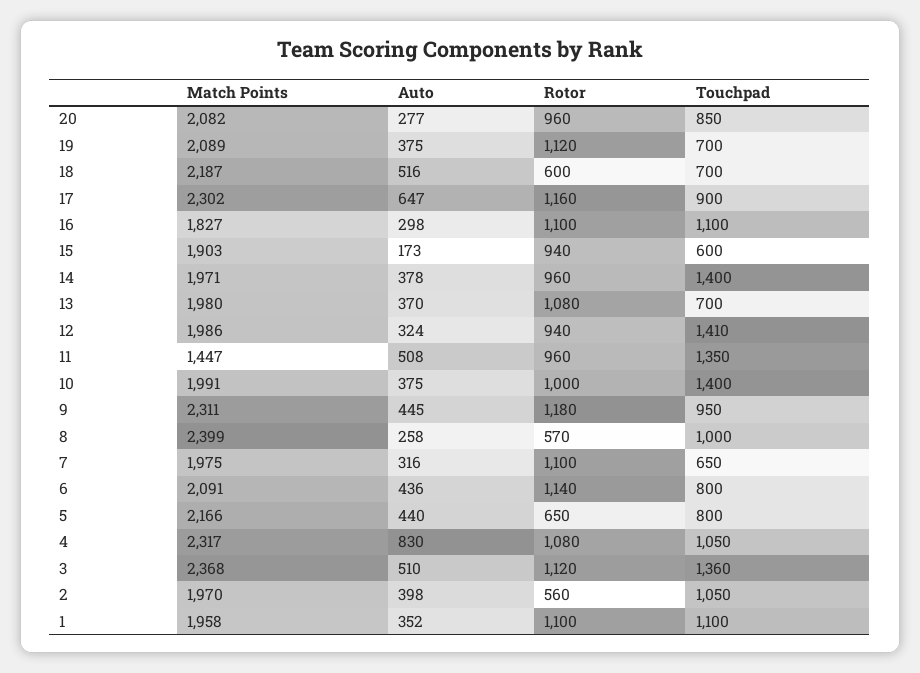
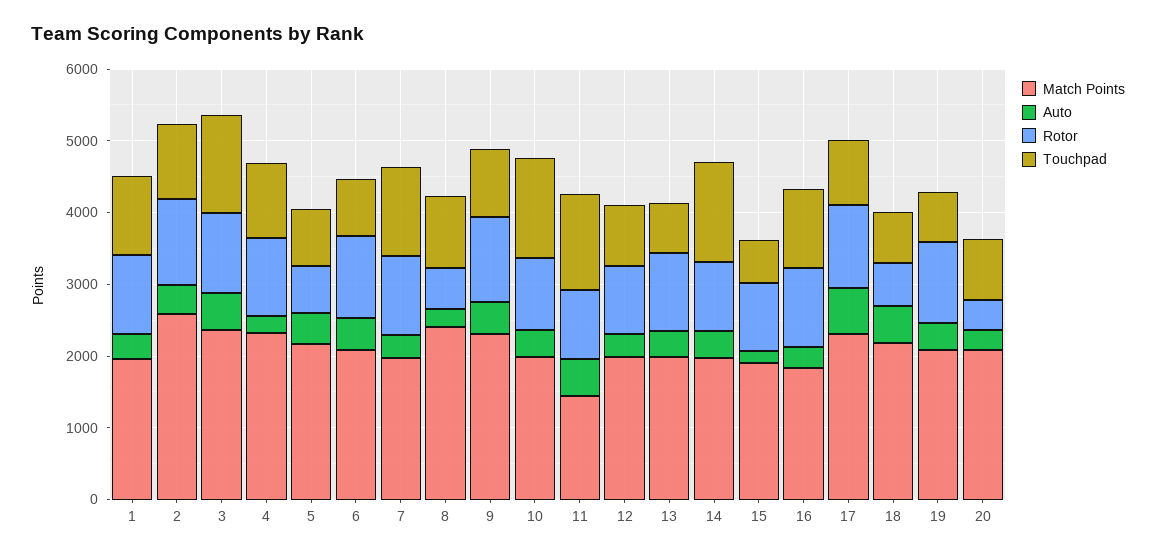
  {
    "Match Points": {
      "20": 2082,
      "19": 2089,
      "18": 2187,
      "17": 2302,
      "16": 1827,
      "15": 1903,
      "14": 1971,
      "13": 1980,
      "12": 1986,
      "11": 1447,
      "10": 1991,
      "9": 2311,
      "8": 2399,
      "7": 1975,
      "6": 2091,
      "5": 2166,
      "4": 2317,
      "3": 2368,
-     "2": 1970,
+     "2": 2600,
      "1": 1958
    },
    "Auto": {
      "20": 277,
      "19": 375,
      "18": 516,
      "17": 647,
      "16": 298,
      "15": 173,
      "14": 378,
      "13": 370,
      "12": 324,
      "11": 508,
      "10": 375,
      "9": 445,
      "8": 258,
      "7": 316,
      "6": 436,
      "5": 440,
-     "4": 830,
+     "4": 200,
      "3": 510,
      "2": 398,
      "1": 352
    },
    "Rotor": {
-     "20": 960,
+     "20": 400,
      "19": 1120,
      "18": 600,
      "17": 1160,
      "16": 1100,
      "15": 940,
      "14": 960,
      "13": 1080,
      "12": 940,
      "11": 960,
      "10": 1000,
      "9": 1180,
      "8": 570,
      "7": 1100,
      "6": 1140,
      "5": 650,
      "4": 1080,
      "3": 1120,
-     "2": 560,
+     "2": 1200,
      "1": 1100
    },
    "Touchpad": {
      "20": 850,
      "19": 700,
      "18": 700,
      "17": 900,
      "16": 1100,
      "15": 600,
      "14": 1400,
      "13": 700,
-     "12": 1410,
+     "12": 800,
      "11": 1350,
      "10": 1400,
      "9": 950,
      "8": 1000,
-     "7": 650,
+     "7": 1200,
      "6": 800,
      "5": 800,
      "4": 1050,
      "3": 1360,
      "2": 1050,
      "1": 1100
    }
  }

